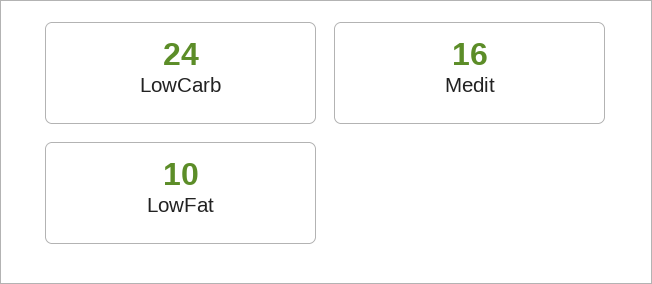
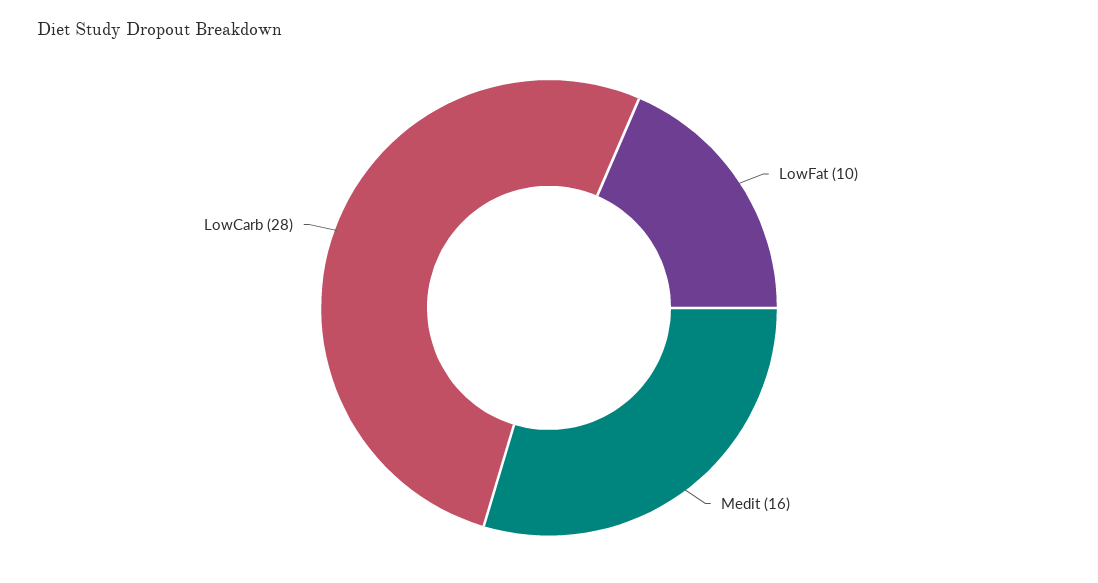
  {
-   "LowCarb": 24,
+   "LowCarb": 28,
    "Medit": 16,
    "LowFat": 10
  }

